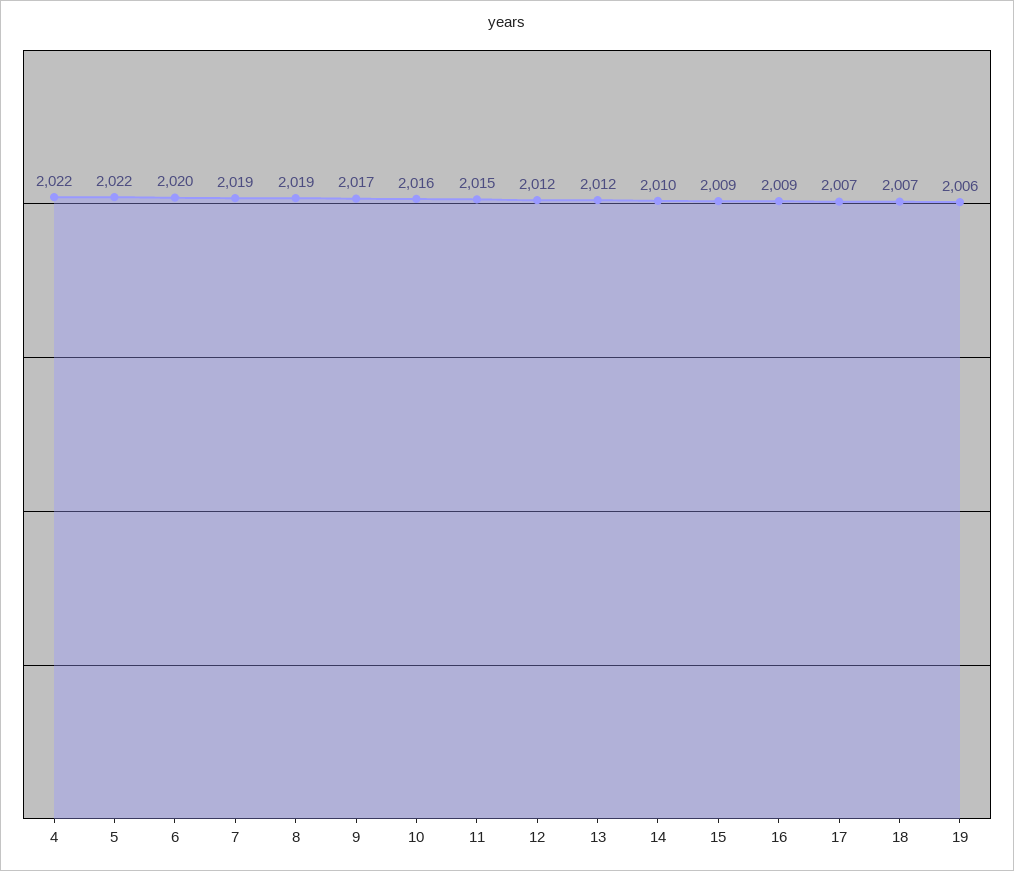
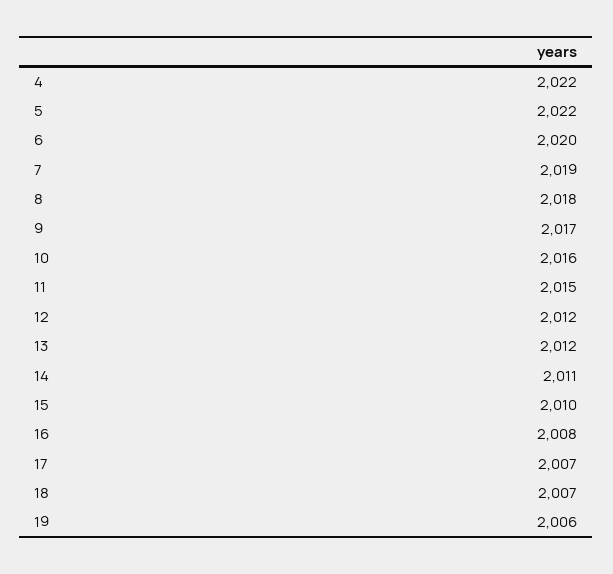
  {
    "4": 2022,
    "5": 2022,
    "6": 2020,
    "7": 2019,
-   "8": 2019,
+   "8": 2018,
    "9": 2017,
    "10": 2016,
    "11": 2015,
    "12": 2012,
    "13": 2012,
-   "14": 2010,
+   "14": 2011,
-   "15": 2009,
+   "15": 2010,
-   "16": 2009,
+   "16": 2008,
    "17": 2007,
    "18": 2007,
    "19": 2006
  }

